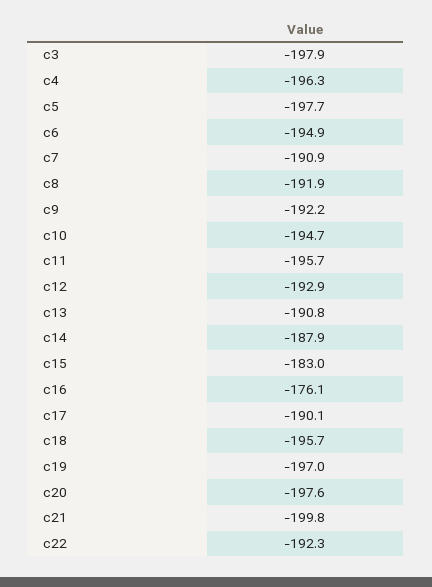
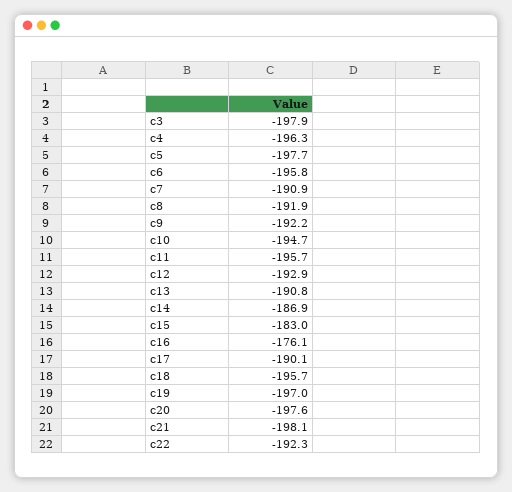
  {
    "c3": -197.9,
    "c4": -196.3,
    "c5": -197.7,
-   "c6": -194.9,
+   "c6": -195.8,
    "c7": -190.9,
    "c8": -191.9,
    "c9": -192.2,
    "c10": -194.7,
    "c11": -195.7,
    "c12": -192.9,
    "c13": -190.8,
-   "c14": -187.9,
+   "c14": -186.9,
    "c15": -183,
    "c16": -176.1,
    "c17": -190.1,
    "c18": -195.7,
    "c19": -197,
    "c20": -197.6,
-   "c21": -199.8,
+   "c21": -198.1,
    "c22": -192.3
  }

